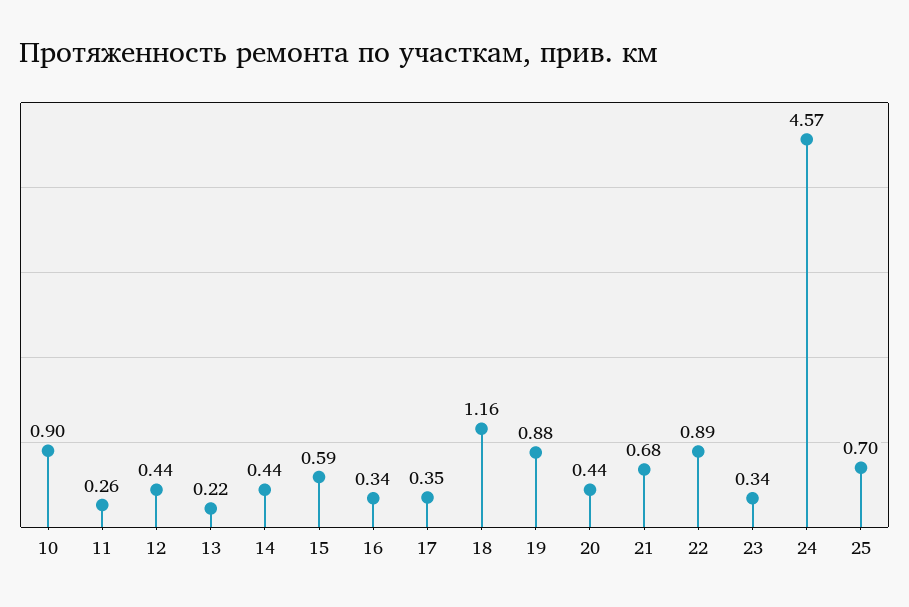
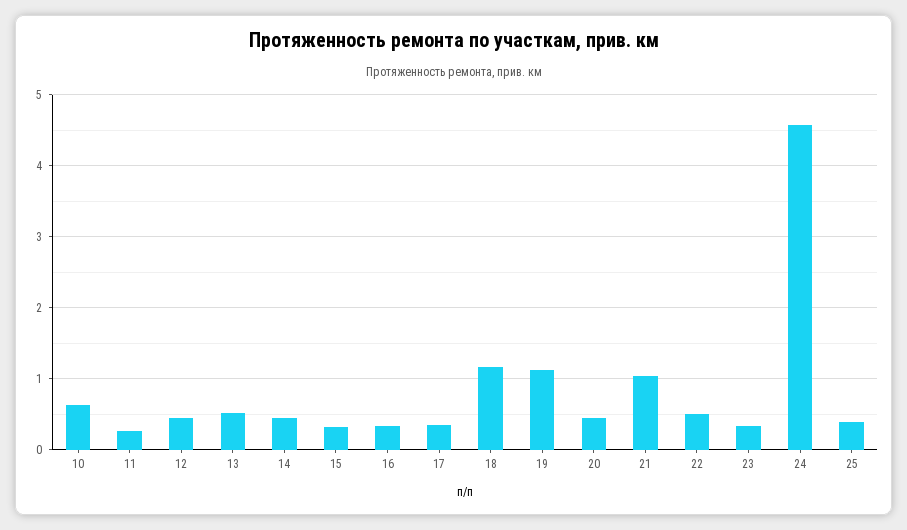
  {
-   "10": 0.9,
+   "10": 0.6,
    "11": 0.26,
    "12": 0.44,
-   "13": 0.22,
+   "13": 0.5,
    "14": 0.44,
-   "15": 0.59,
+   "15": 0.3,
    "16": 0.34,
    "17": 0.35,
    "18": 1.16,
-   "19": 0.88,
+   "19": 1.1,
    "20": 0.44,
-   "21": 0.68,
+   "21": 1,
-   "22": 0.89,
+   "22": 0.5,
    "23": 0.34,
    "24": 4.57,
-   "25": 0.7
+   "25": 0.4
  }

